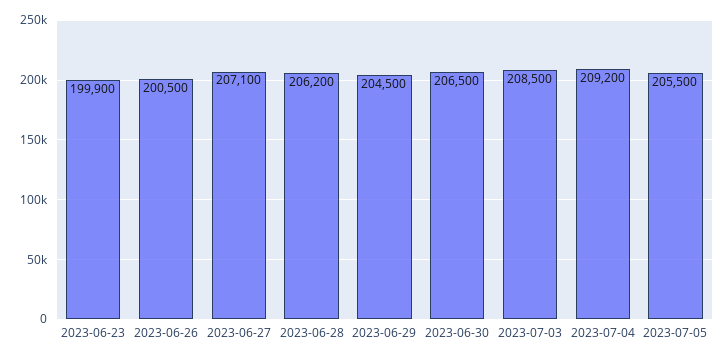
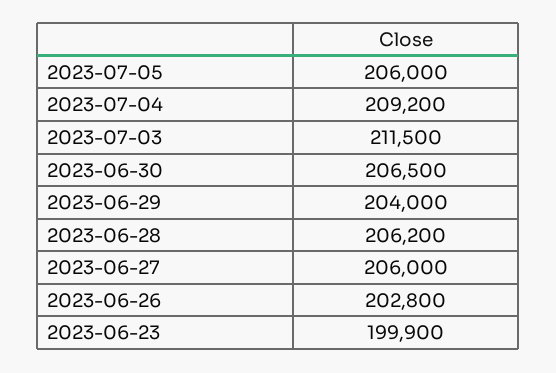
  {
    "2023-06-23": 199900,
-   "2023-06-26": 200500,
+   "2023-06-26": 202800,
-   "2023-06-27": 207100,
+   "2023-06-27": 206000,
    "2023-06-28": 206200,
-   "2023-06-29": 204500,
+   "2023-06-29": 204000,
    "2023-06-30": 206500,
-   "2023-07-03": 208500,
+   "2023-07-03": 211500,
    "2023-07-04": 209200,
-   "2023-07-05": 205500
+   "2023-07-05": 206000
  }

